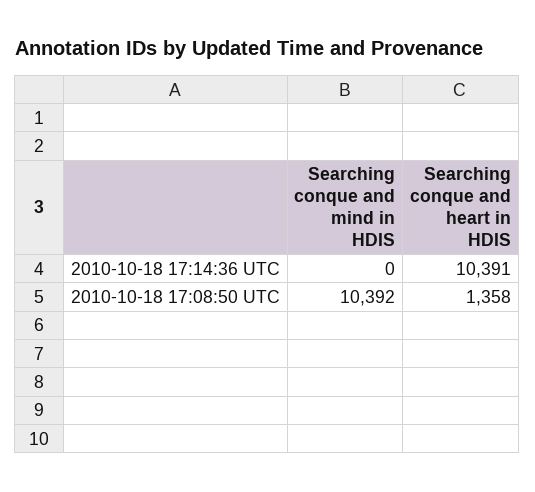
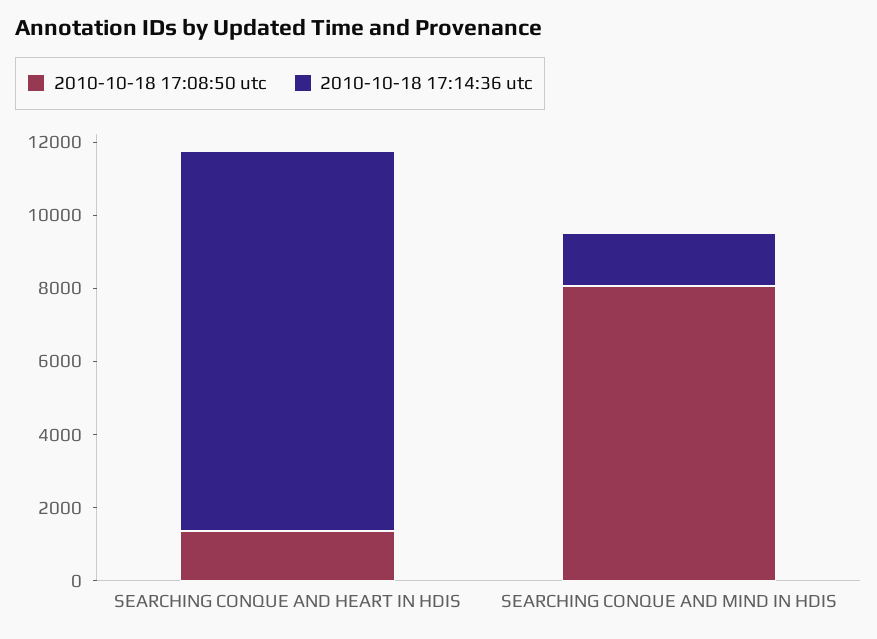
  {
    "2010-10-18 17:14:36 UTC": {
-     "Searching conque and mind in HDIS": 0,
+     "Searching conque and mind in HDIS": 1500,
      "Searching conque and heart in HDIS": 10391
    },
    "2010-10-18 17:08:50 UTC": {
-     "Searching conque and mind in HDIS": 10392,
+     "Searching conque and mind in HDIS": 8000,
      "Searching conque and heart in HDIS": 1358
    }
  }

